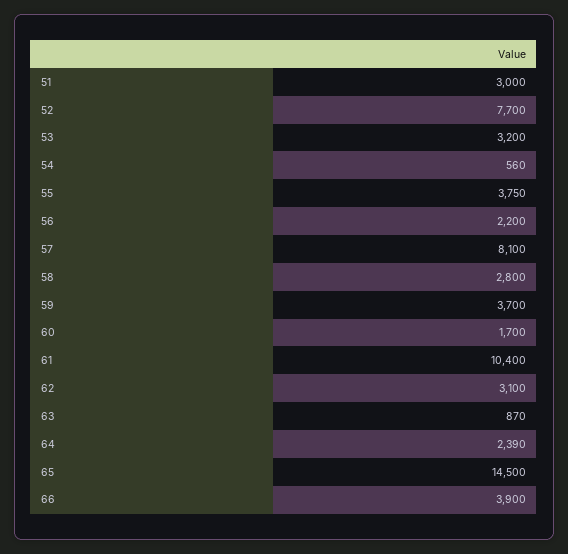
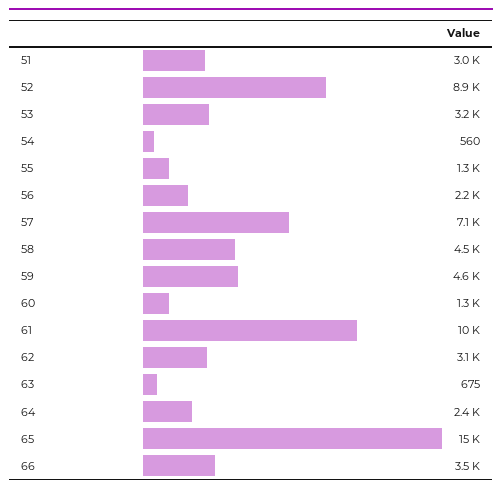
  {
    "51": 3000,
-   "52": 7700,
+   "52": 8900,
    "53": 3200,
    "54": 560,
-   "55": 3750,
+   "55": 1300,
    "56": 2200,
-   "57": 8100,
+   "57": 7100,
-   "58": 2800,
+   "58": 4500,
-   "59": 3700,
+   "59": 4600,
-   "60": 1700,
+   "60": 1300,
    "61": 10400,
    "62": 3100,
-   "63": 870,
+   "63": 675,
    "64": 2390,
    "65": 14500,
-   "66": 3900
+   "66": 3500
  }

